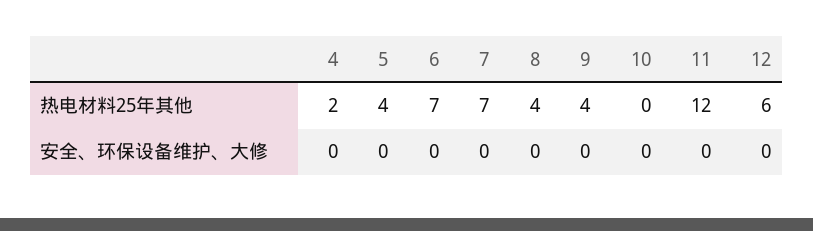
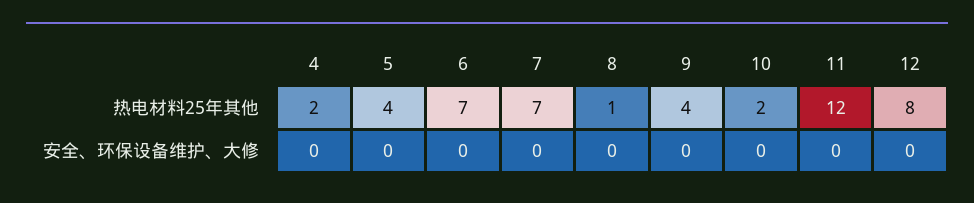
  {
    "4": {
      "热电材料25年其他": 2,
      "安全、环保设备维护、大修": 0
    },
    "5": {
      "热电材料25年其他": 4,
      "安全、环保设备维护、大修": 0
    },
    "6": {
      "热电材料25年其他": 7,
      "安全、环保设备维护、大修": 0
    },
    "7": {
      "热电材料25年其他": 7,
      "安全、环保设备维护、大修": 0
    },
    "8": {
-     "热电材料25年其他": 4,
+     "热电材料25年其他": 1,
      "安全、环保设备维护、大修": 0
    },
    "9": {
      "热电材料25年其他": 4,
      "安全、环保设备维护、大修": 0
    },
    "10": {
-     "热电材料25年其他": 0,
+     "热电材料25年其他": 2,
      "安全、环保设备维护、大修": 0
    },
    "11": {
      "热电材料25年其他": 12,
      "安全、环保设备维护、大修": 0
    },
    "12": {
-     "热电材料25年其他": 6,
+     "热电材料25年其他": 8,
      "安全、环保设备维护、大修": 0
    }
  }

